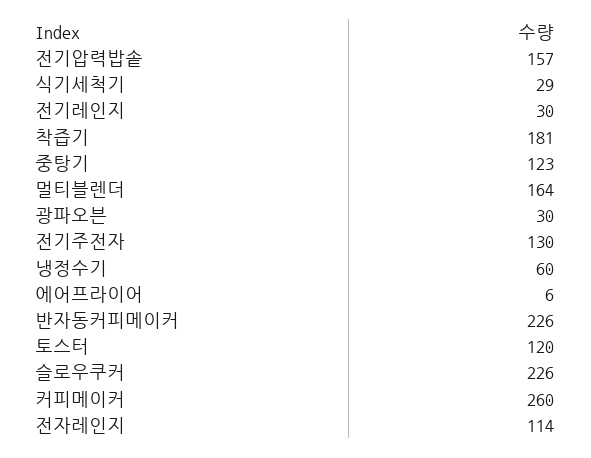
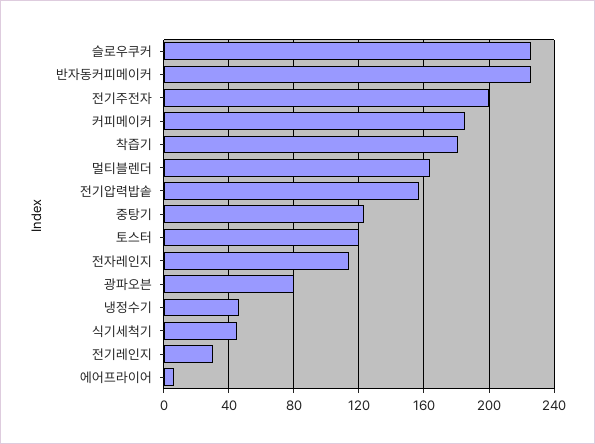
  {
    "전기압력밥솥": 157,
-   "식기세척기": 29,
+   "식기세척기": 45,
    "전기레인지": 30,
    "착즙기": 181,
    "중탕기": 123,
    "멀티블렌더": 164,
-   "광파오븐": 30,
+   "광파오븐": 80,
-   "전기주전자": 130,
+   "전기주전자": 200,
-   "냉정수기": 60,
+   "냉정수기": 45,
    "에어프라이어": 6,
    "반자동커피메이커": 226,
    "토스터": 120,
    "슬로우쿠커": 226,
-   "커피메이커": 260,
+   "커피메이커": 185,
    "전자레인지": 114
  }

